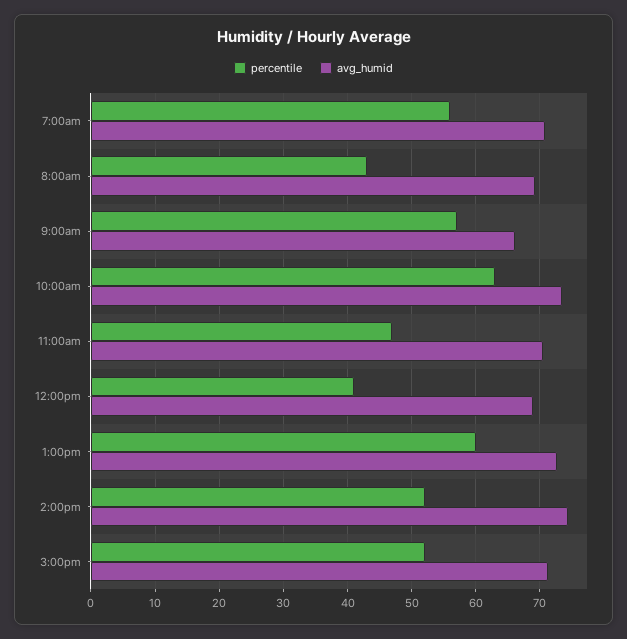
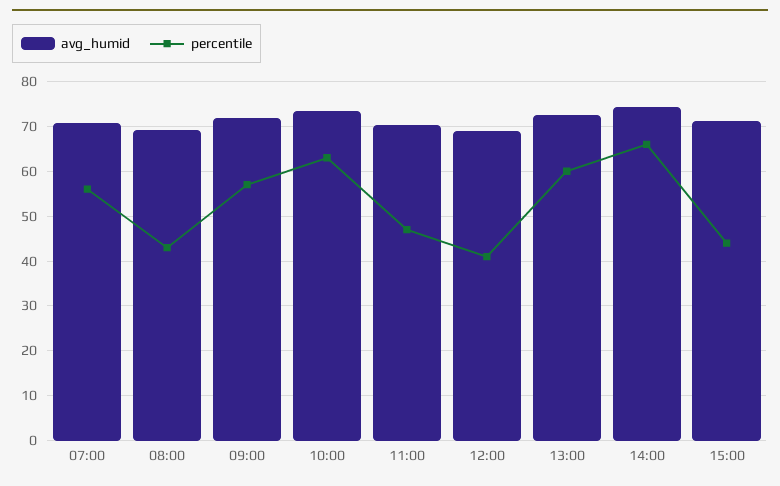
  {
    "percentile": {
      "7:00am": 56,
      "8:00am": 43,
      "9:00am": 57,
      "10:00am": 63,
      "11:00am": 47,
      "12:00pm": 41,
      "1:00pm": 60,
-     "2:00pm": 52,
+     "2:00pm": 66,
-     "3:00pm": 52
+     "3:00pm": 44
    },
    "avg_humid": {
      "7:00am": 71,
      "8:00am": 69,
-     "9:00am": 66,
+     "9:00am": 72,
      "10:00am": 74,
      "11:00am": 70,
      "12:00pm": 69,
      "1:00pm": 73,
      "2:00pm": 74,
      "3:00pm": 71
    }
  }

